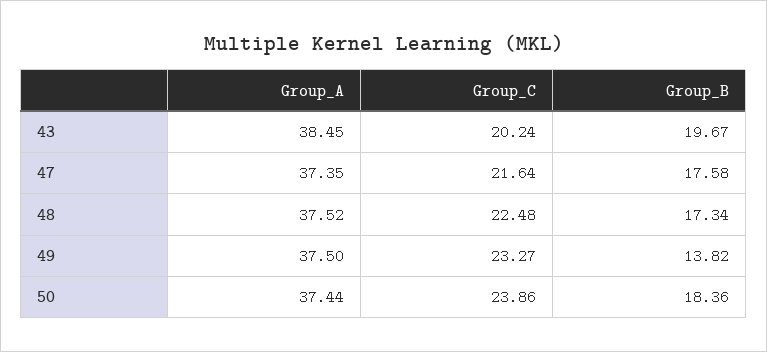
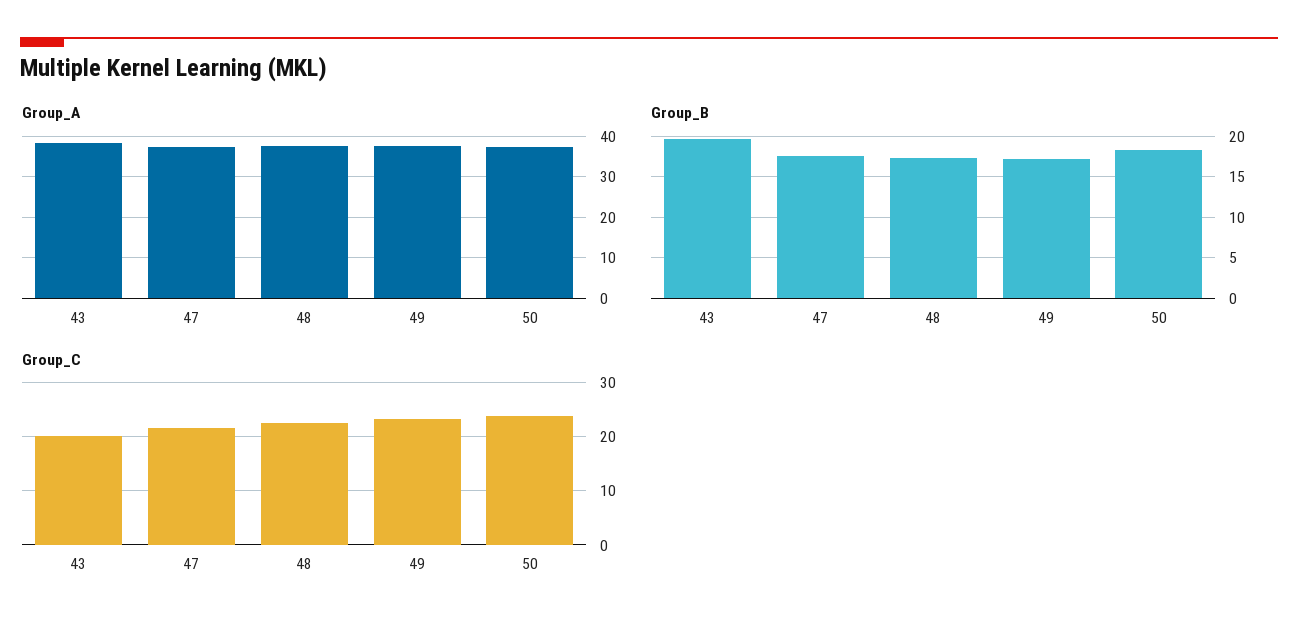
  {
    "Group_A": {
      "43": 38.45,
      "47": 37.35,
      "48": 37.52,
      "49": 37.5,
      "50": 37.44
    },
    "Group_C": {
      "43": 20.24,
      "47": 21.64,
      "48": 22.48,
      "49": 23.27,
      "50": 23.86
    },
    "Group_B": {
      "43": 19.67,
      "47": 17.58,
      "48": 17.34,
-     "49": 13.82,
+     "49": 17,
      "50": 18.36
    }
  }

